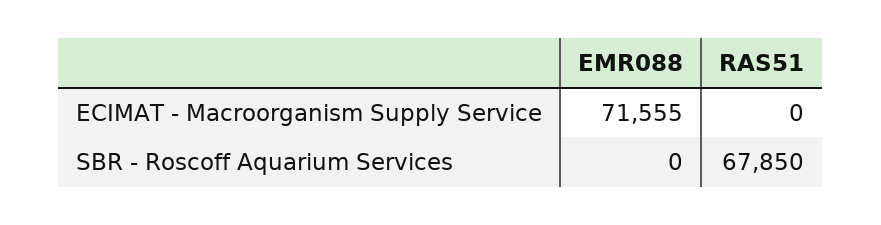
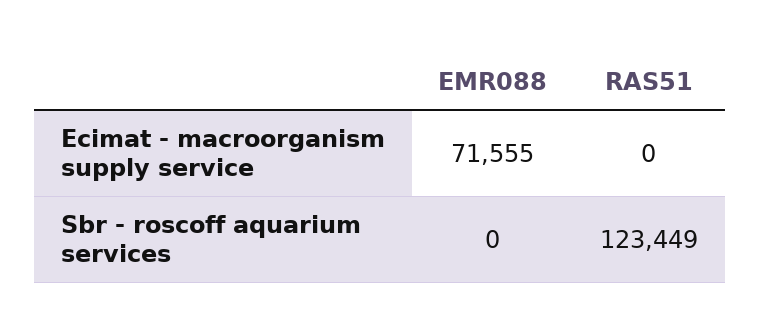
  {
    "EMR088": {
      "ECIMAT - Macroorganism Supply Service": 71555,
      "SBR - Roscoff Aquarium Services": 0
    },
    "RAS51": {
      "ECIMAT - Macroorganism Supply Service": 0,
-     "SBR - Roscoff Aquarium Services": 67850
+     "SBR - Roscoff Aquarium Services": 123449
    }
  }

